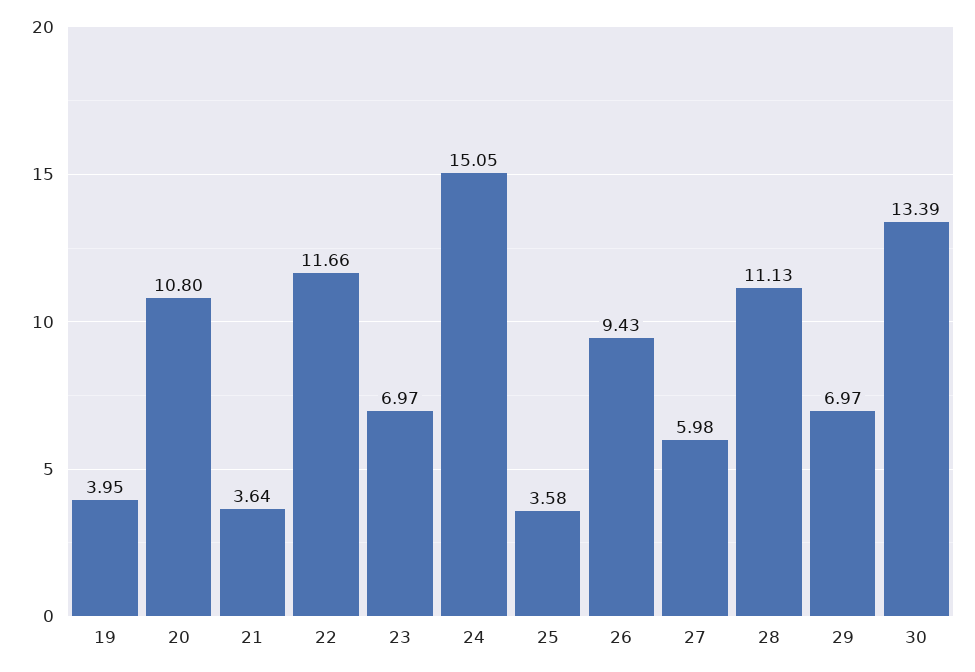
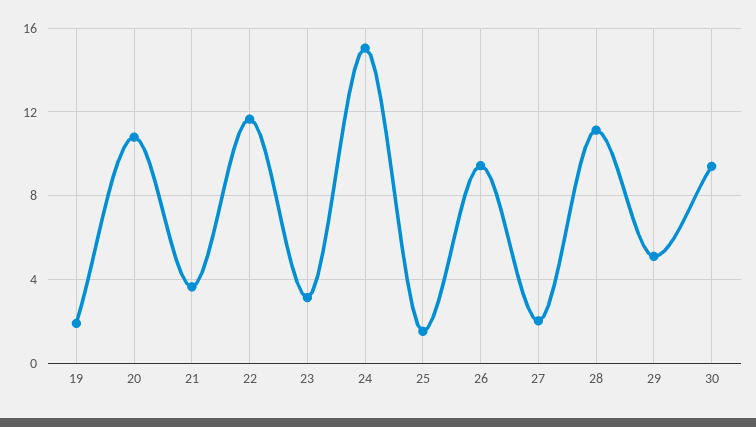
  {
-   "19": 3.95,
+   "19": 2,
    "20": 10.8,
    "21": 3.64,
    "22": 11.66,
-   "23": 6.97,
+   "23": 3,
    "24": 15.05,
-   "25": 3.58,
+   "25": 1.5,
    "26": 9.43,
-   "27": 5.98,
+   "27": 2,
    "28": 11.13,
-   "29": 6.97,
+   "29": 5,
-   "30": 13.39
+   "30": 9.5
  }

